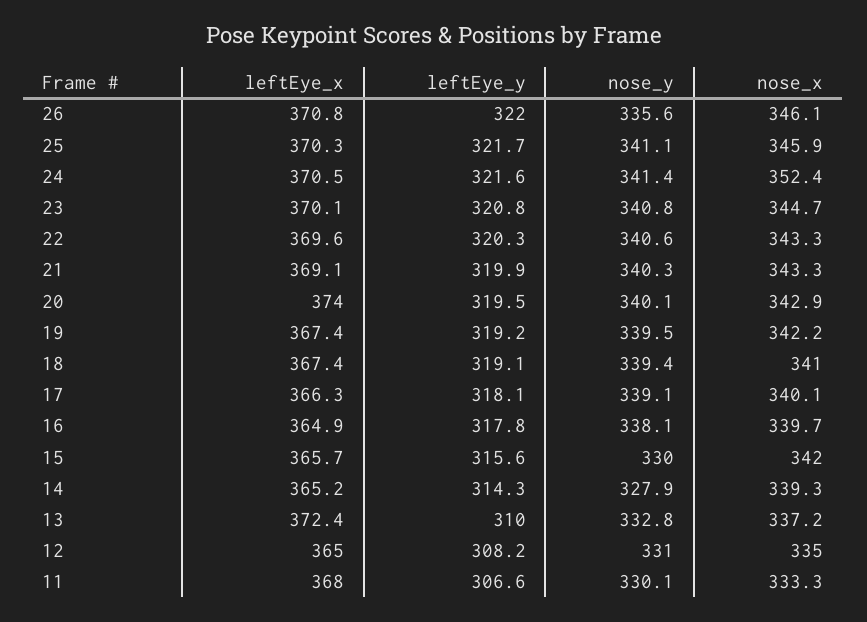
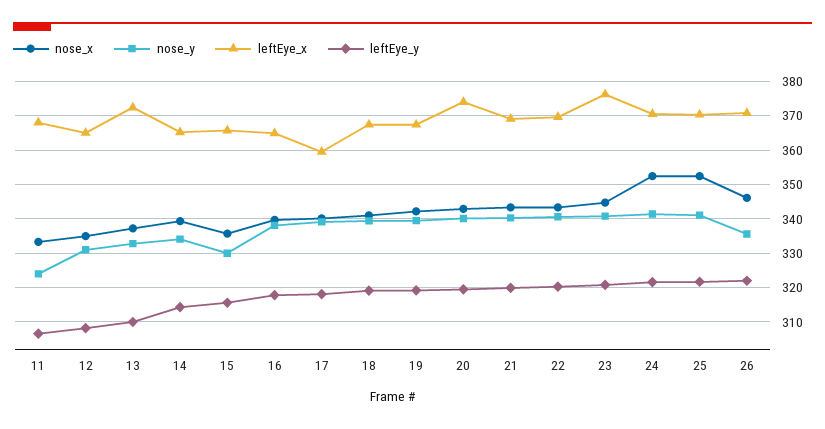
  {
    "leftEye_x": {
      "26": 370.8,
      "25": 370.3,
      "24": 370.5,
-     "23": 370.1,
+     "23": 376,
      "22": 369.6,
      "21": 369.1,
      "20": 374,
      "19": 367.4,
      "18": 367.4,
-     "17": 366.3,
+     "17": 360,
      "16": 364.9,
      "15": 365.7,
      "14": 365.2,
      "13": 372.4,
      "12": 365,
      "11": 368
    },
    "leftEye_y": {
      "26": 322,
      "25": 321.7,
      "24": 321.6,
      "23": 320.8,
      "22": 320.3,
      "21": 319.9,
      "20": 319.5,
      "19": 319.2,
      "18": 319.1,
      "17": 318.1,
      "16": 317.8,
      "15": 315.6,
      "14": 314.3,
      "13": 310,
      "12": 308.2,
      "11": 306.6
    },
    "nose_y": {
      "26": 335.6,
      "25": 341.1,
      "24": 341.4,
      "23": 340.8,
      "22": 340.6,
      "21": 340.3,
      "20": 340.1,
      "19": 339.5,
      "18": 339.4,
      "17": 339.1,
      "16": 338.1,
      "15": 330,
-     "14": 327.9,
+     "14": 334,
      "13": 332.8,
      "12": 331,
-     "11": 330.1
+     "11": 324
    },
    "nose_x": {
      "26": 346.1,
-     "25": 345.9,
+     "25": 352,
      "24": 352.4,
      "23": 344.7,
      "22": 343.3,
      "21": 343.3,
      "20": 342.9,
      "19": 342.2,
      "18": 341,
      "17": 340.1,
      "16": 339.7,
-     "15": 342,
+     "15": 336,
      "14": 339.3,
      "13": 337.2,
      "12": 335,
      "11": 333.3
    }
  }

